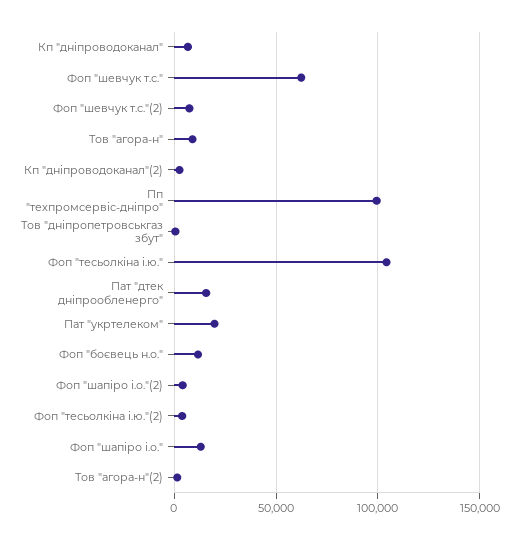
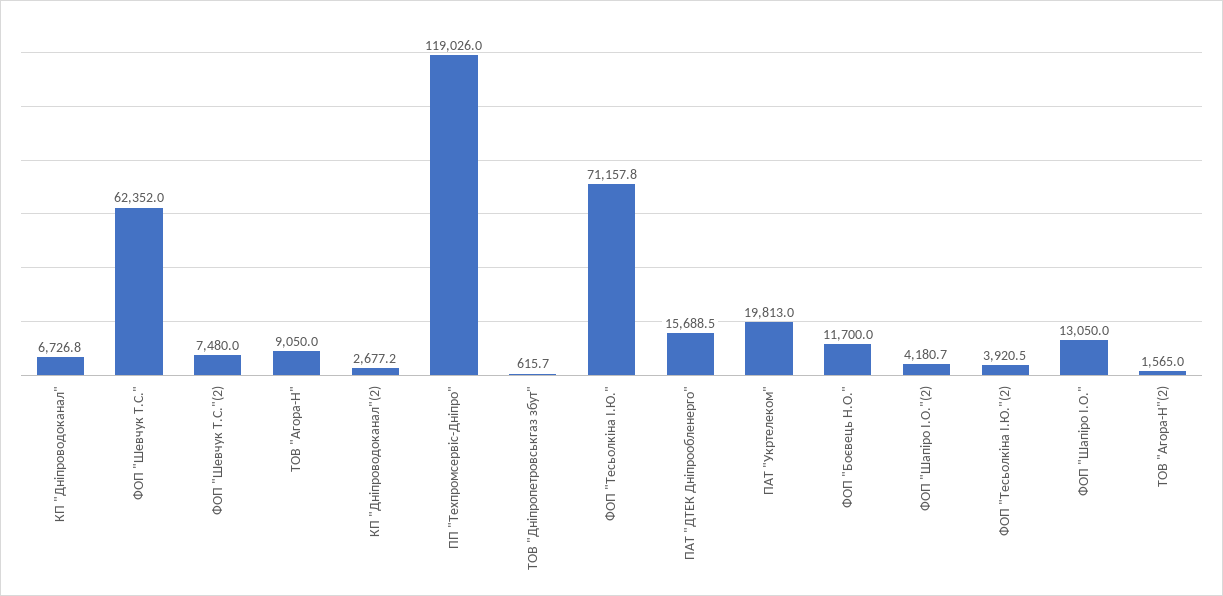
  {
    "Кп \"дніпроводоканал\"": 6726.8,
    "Фоп \"шевчук т.с.\"": 62352,
    "Фоп \"шевчук т.с.\"(2)": 7480,
    "Тов \"агора-н\"": 9050,
    "Кп \"дніпроводоканал\"(2)": 2677.2,
-   "Пп \"техпромсервіс-дніпро\"": 100000,
+   "Пп \"техпромсервіс-дніпро\"": 119026,
    "Тов \"дніпропетровськгаз збут\"": 615.7,
-   "Фоп \"тесьолкіна і.ю.\"": 105000,
+   "Фоп \"тесьолкіна і.ю.\"": 71157.8,
    "Пат \"дтек дніпрообленерго\"": 15688.5,
    "Пат \"укртелеком\"": 19813,
    "Фоп \"боєвець н.о.\"": 11700,
    "Фоп \"шапіро і.о.\"(2)": 4180.7,
    "Фоп \"тесьолкіна і.ю.\"(2)": 3920.5,
    "Фоп \"шапіро і.о.\"": 13050,
    "Тов \"агора-н\"(2)": 1565
  }

